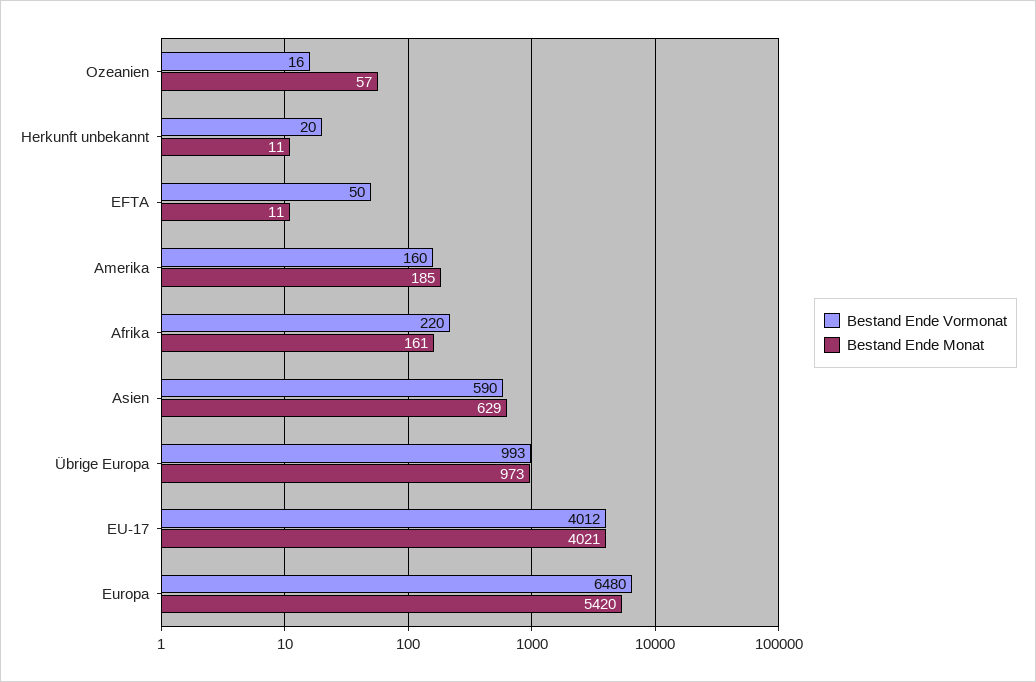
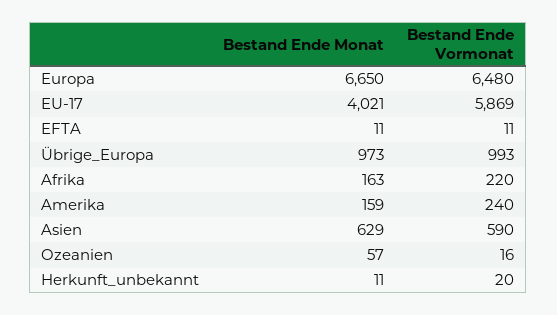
  {
    "Bestand Ende Vormonat": {
      "Ozeanien": 16,
      "Herkunft unbekannt": 20,
-     "EFTA": 50,
+     "EFTA": 11,
-     "Amerika": 160,
+     "Amerika": 240,
      "Afrika": 220,
      "Asien": 590,
      "Übrige Europa": 993,
-     "EU-17": 4012,
+     "EU-17": 5869,
      "Europa": 6480
    },
    "Bestand Ende Monat": {
      "Ozeanien": 57,
      "Herkunft unbekannt": 11,
      "EFTA": 11,
-     "Amerika": 185,
+     "Amerika": 159,
-     "Afrika": 161,
+     "Afrika": 163,
      "Asien": 629,
      "Übrige Europa": 973,
      "EU-17": 4021,
-     "Europa": 5420
+     "Europa": 6650
    }
  }

